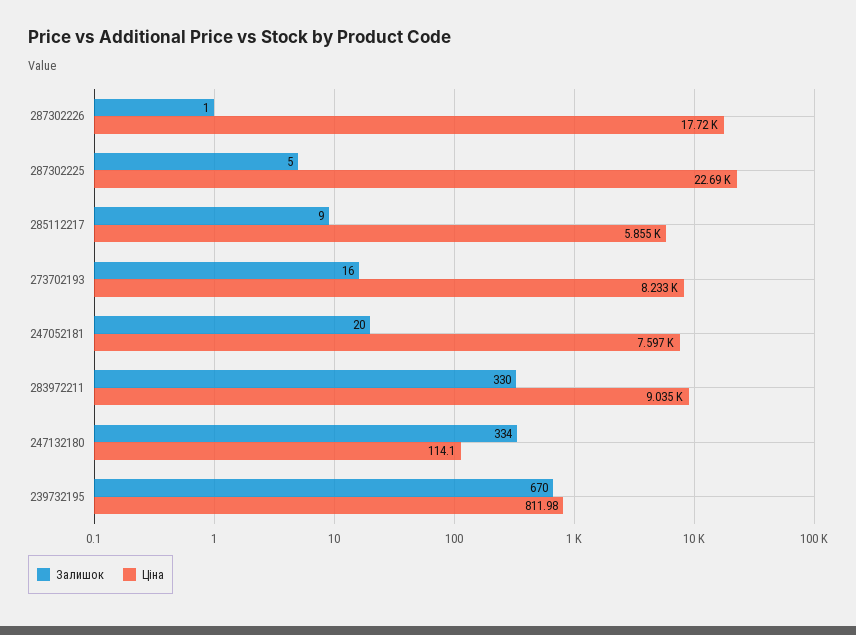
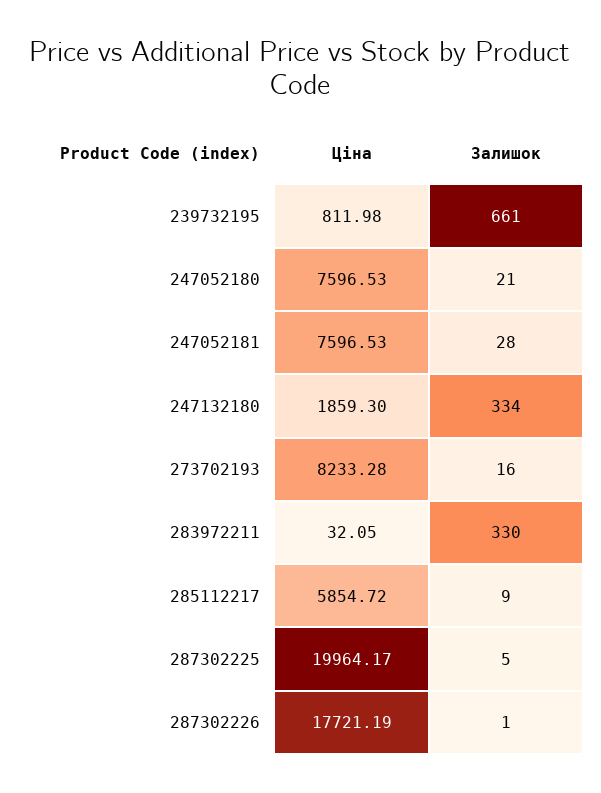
  {
    "Залишок": {
      "287302226": 1,
      "287302225": 5,
      "285112217": 9,
      "273702193": 16,
-     "247052181": 20,
+     "247052181": 28,
      "283972211": 330,
      "247132180": 334,
-     "239732195": 670
+     "239732195": 661,
+     "247052180": 21
    },
    "Ціна": {
      "287302226": 17721.19,
-     "287302225": 22690,
+     "287302225": 19964.17,
      "285112217": 5854.72,
      "273702193": 8233.28,
      "247052181": 7596.53,
-     "283972211": 9035,
+     "283972211": 32.05,
-     "247132180": 114.1,
+     "247132180": 1859.3,
-     "239732195": 811.98
+     "239732195": 811.98,
+     "247052180": 7596.53
    }
  }

